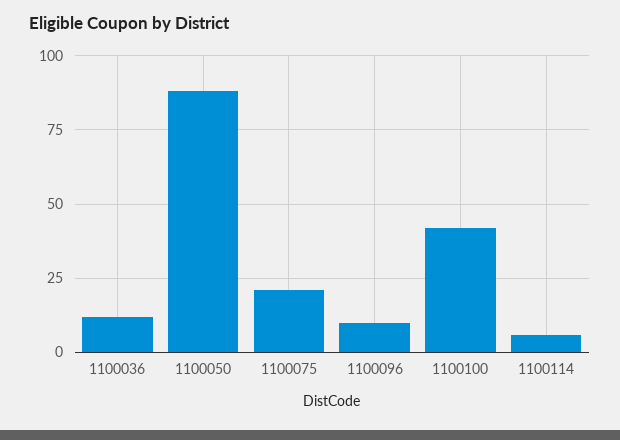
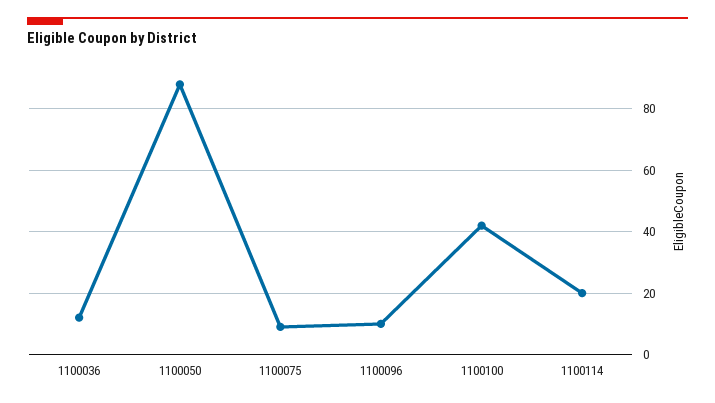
  {
    "1100036": 10,
    "1100050": 90,
-   "1100075": 20,
+   "1100075": 10,
    "1100096": 10,
    "1100100": 40,
-   "1100114": 5
+   "1100114": 20
  }

